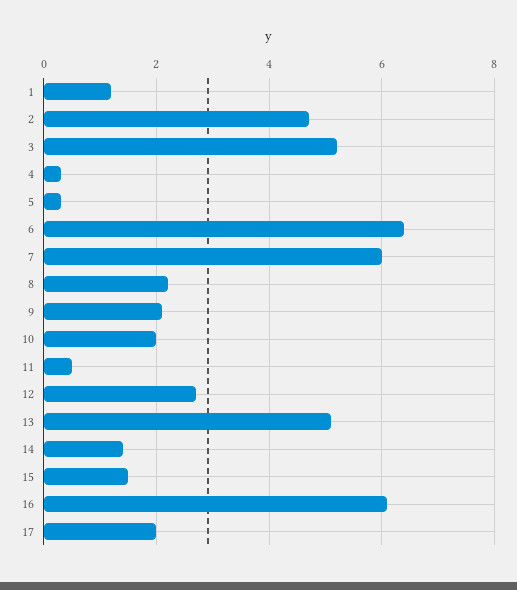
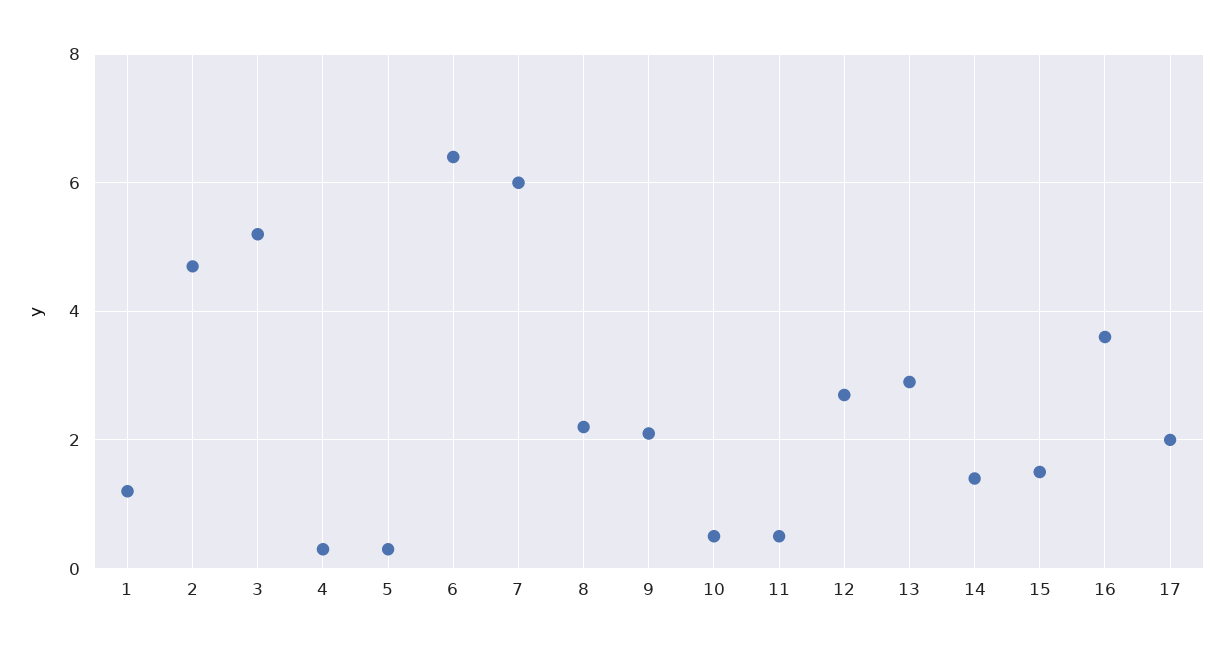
  {
    "1": 1,
    "2": 4.5,
    "3": 5,
    "4": 0.5,
    "5": 0.5,
    "6": 6.5,
    "7": 6,
    "8": 2,
    "9": 2,
-   "10": 2,
+   "10": 0.5,
    "11": 0.5,
    "12": 2.5,
-   "13": 5,
+   "13": 3,
    "14": 1.5,
    "15": 1.5,
-   "16": 6,
+   "16": 3.5,
    "17": 2
  }

